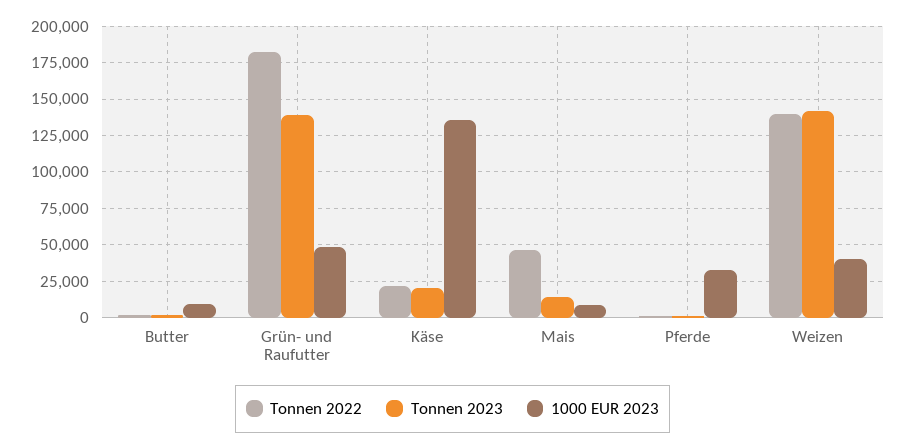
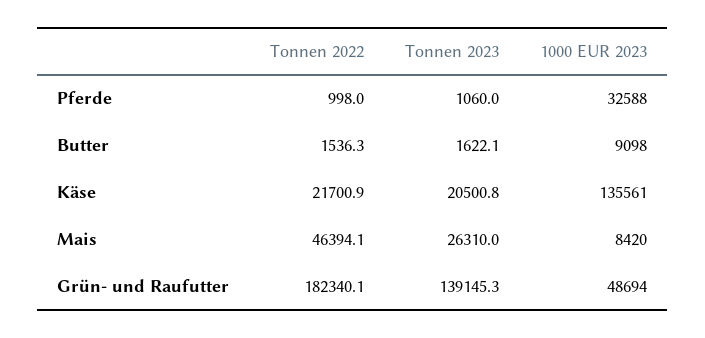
  {
    "Tonnen 2022": {
      "Butter": 1536.3,
      "Grün- und Raufutter": 182340.1,
      "Käse": 21700.9,
      "Mais": 46394.1,
-     "Pferde": 998,
+     "Pferde": 998
-     "Weizen": 140000
    },
    "Tonnen 2023": {
      "Butter": 1622.1,
      "Grün- und Raufutter": 139145.3,
      "Käse": 20500.8,
-     "Mais": 15000,
+     "Mais": 26310,
-     "Pferde": 1060,
+     "Pferde": 1060
-     "Weizen": 140000
    },
    "1000 EUR 2023": {
      "Butter": 9098,
      "Grün- und Raufutter": 48694,
      "Käse": 135561,
      "Mais": 8420,
-     "Pferde": 32588,
+     "Pferde": 32588
-     "Weizen": 40000
    }
  }

